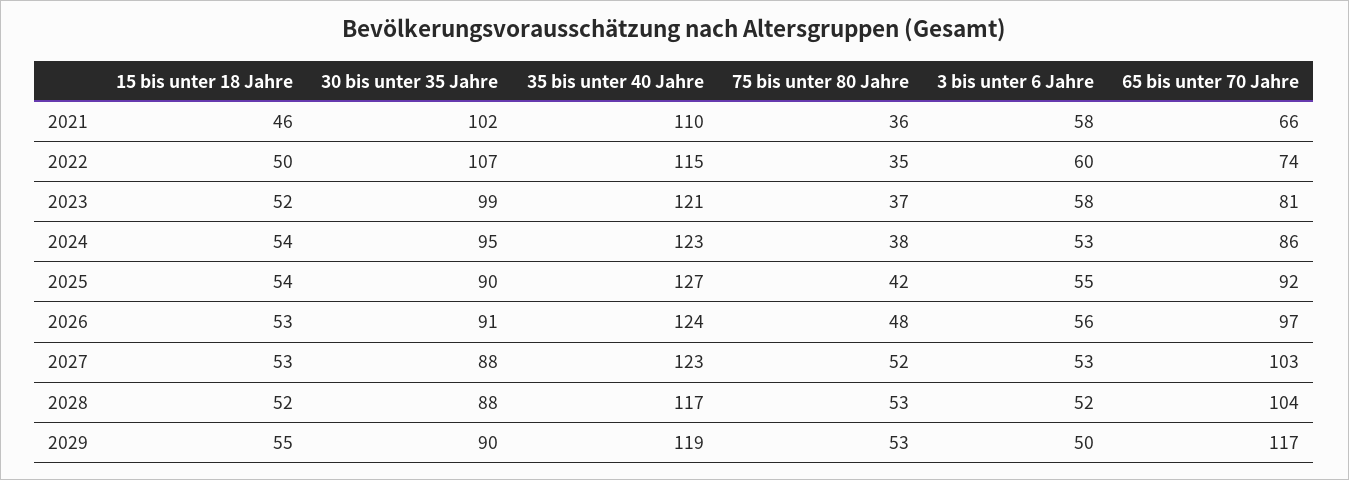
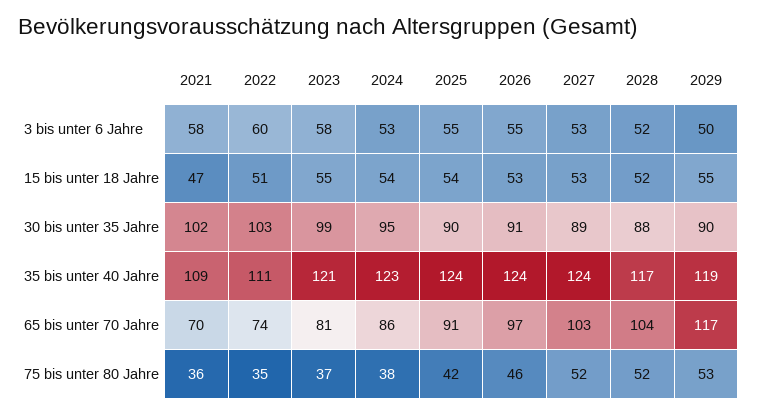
  {
    "15 bis unter 18 Jahre": {
-     "2021": 46,
+     "2021": 47,
-     "2022": 50,
+     "2022": 51,
-     "2023": 52,
+     "2023": 55,
      "2024": 54,
      "2025": 54,
      "2026": 53,
      "2027": 53,
      "2028": 52,
      "2029": 55
    },
    "30 bis unter 35 Jahre": {
      "2021": 102,
-     "2022": 107,
+     "2022": 103,
      "2023": 99,
      "2024": 95,
      "2025": 90,
      "2026": 91,
-     "2027": 88,
+     "2027": 89,
      "2028": 88,
      "2029": 90
    },
    "35 bis unter 40 Jahre": {
-     "2021": 110,
+     "2021": 109,
-     "2022": 115,
+     "2022": 111,
      "2023": 121,
      "2024": 123,
-     "2025": 127,
+     "2025": 124,
      "2026": 124,
-     "2027": 123,
+     "2027": 124,
      "2028": 117,
      "2029": 119
    },
    "75 bis unter 80 Jahre": {
      "2021": 36,
      "2022": 35,
      "2023": 37,
      "2024": 38,
      "2025": 42,
-     "2026": 48,
+     "2026": 46,
      "2027": 52,
-     "2028": 53,
+     "2028": 52,
      "2029": 53
    },
    "3 bis unter 6 Jahre": {
      "2021": 58,
      "2022": 60,
      "2023": 58,
      "2024": 53,
      "2025": 55,
-     "2026": 56,
+     "2026": 55,
      "2027": 53,
      "2028": 52,
      "2029": 50
    },
    "65 bis unter 70 Jahre": {
-     "2021": 66,
+     "2021": 70,
      "2022": 74,
      "2023": 81,
      "2024": 86,
-     "2025": 92,
+     "2025": 91,
      "2026": 97,
      "2027": 103,
      "2028": 104,
      "2029": 117
    }
  }

